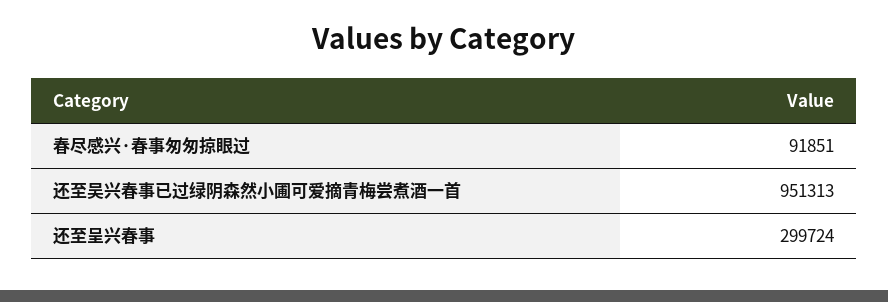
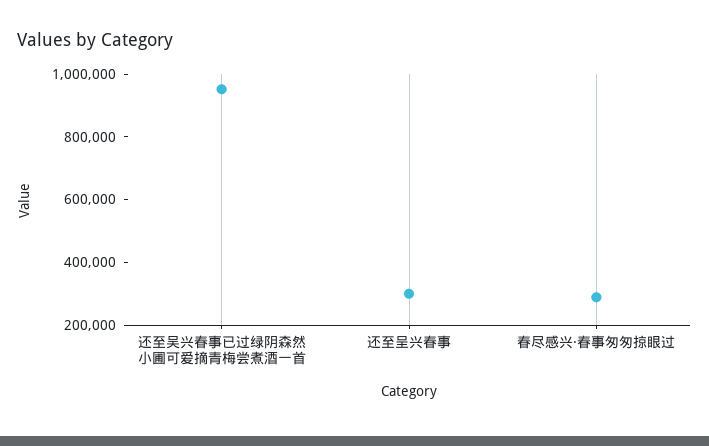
  {
-   "春尽感兴·春事匆匆掠眼过": 91851,
+   "春尽感兴·春事匆匆掠眼过": 300000,
    "还至吴兴春事已过绿阴森然小圃可爱摘青梅尝煮酒一首": 951313,
    "还至呈兴春事": 299724
  }

